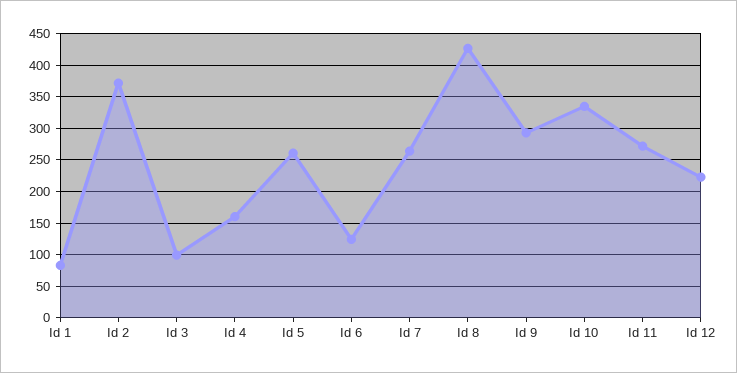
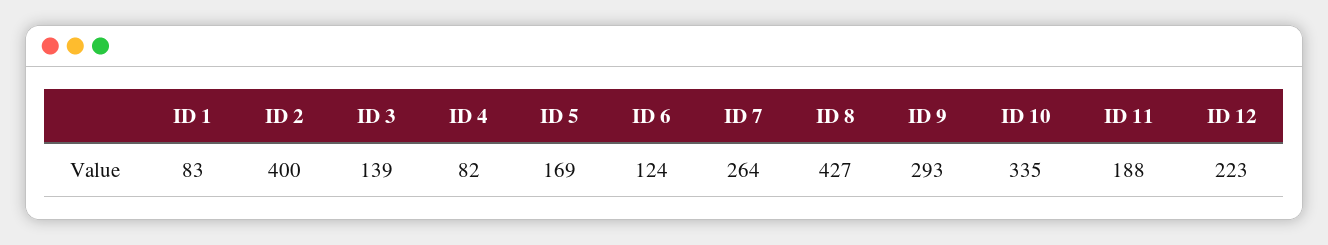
  {
    "Id 1": 83,
-   "Id 2": 370,
+   "Id 2": 400,
-   "Id 3": 100,
+   "Id 3": 139,
-   "Id 4": 160,
+   "Id 4": 82,
-   "Id 5": 260,
+   "Id 5": 169,
    "Id 6": 124,
    "Id 7": 264,
    "Id 8": 427,
    "Id 9": 293,
    "Id 10": 335,
-   "Id 11": 270,
+   "Id 11": 188,
    "Id 12": 223
  }

